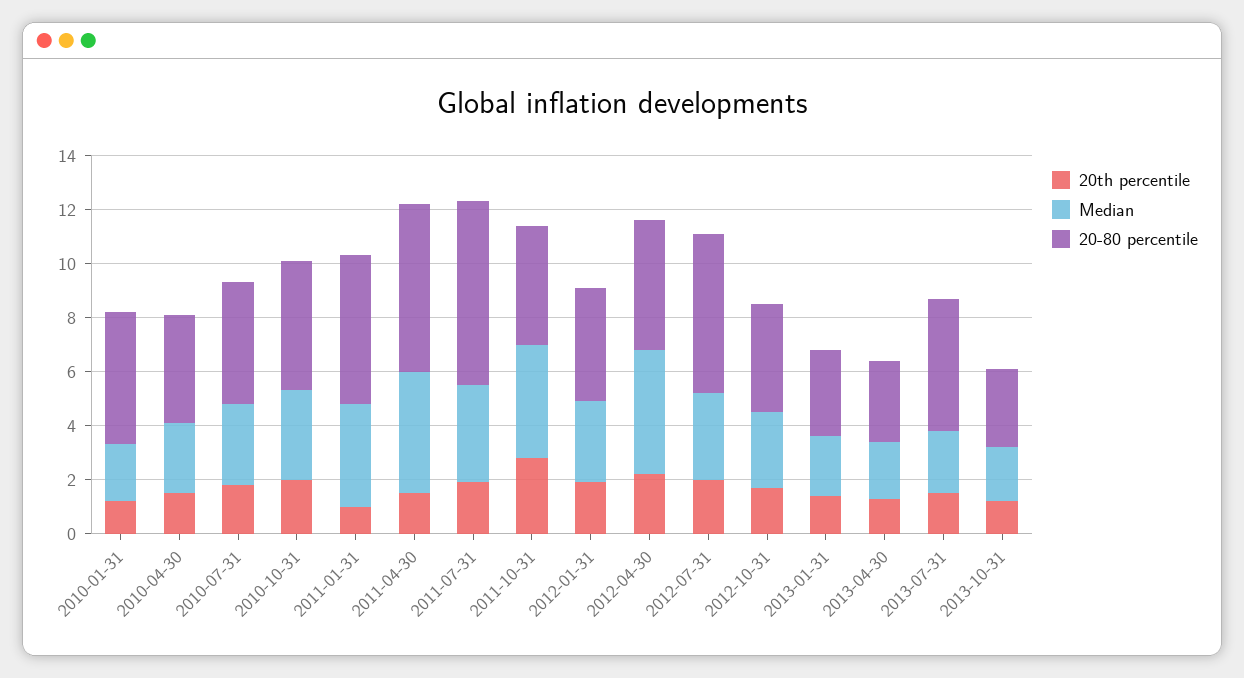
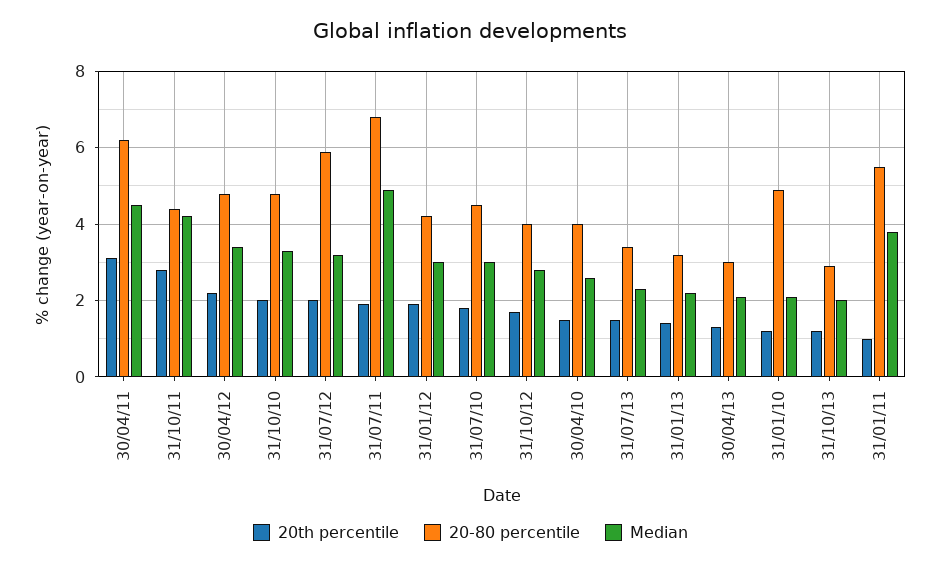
  {
    "20th percentile": {
      "2010-01-31": 1,
      "2010-04-30": 1.5,
      "2010-07-31": 2,
      "2010-10-31": 2,
      "2011-01-31": 1,
-     "2011-04-30": 1.5,
+     "2011-04-30": 3,
      "2011-07-31": 2,
      "2011-10-31": 3,
      "2012-01-31": 2,
      "2012-04-30": 2,
      "2012-07-31": 2,
      "2012-10-31": 1.5,
      "2013-01-31": 1.5,
      "2013-04-30": 1.5,
      "2013-07-31": 1.5,
      "2013-10-31": 1
    },
    "Median": {
      "2010-01-31": 2,
      "2010-04-30": 2.5,
      "2010-07-31": 3,
      "2010-10-31": 3.5,
      "2011-01-31": 4,
      "2011-04-30": 4.5,
-     "2011-07-31": 3.5,
+     "2011-07-31": 5,
      "2011-10-31": 4,
      "2012-01-31": 3,
-     "2012-04-30": 4.5,
+     "2012-04-30": 3.5,
      "2012-07-31": 3,
      "2012-10-31": 3,
      "2013-01-31": 2,
      "2013-04-30": 2,
      "2013-07-31": 2.5,
      "2013-10-31": 2
    },
    "20-80 percentile": {
      "2010-01-31": 5,
      "2010-04-30": 4,
      "2010-07-31": 4.5,
      "2010-10-31": 5,
      "2011-01-31": 5.5,
      "2011-04-30": 6,
      "2011-07-31": 7,
      "2011-10-31": 4.5,
      "2012-01-31": 4,
      "2012-04-30": 5,
      "2012-07-31": 6,
      "2012-10-31": 4,
      "2013-01-31": 3,
      "2013-04-30": 3,
-     "2013-07-31": 5,
+     "2013-07-31": 3.5,
      "2013-10-31": 3
    }
  }

